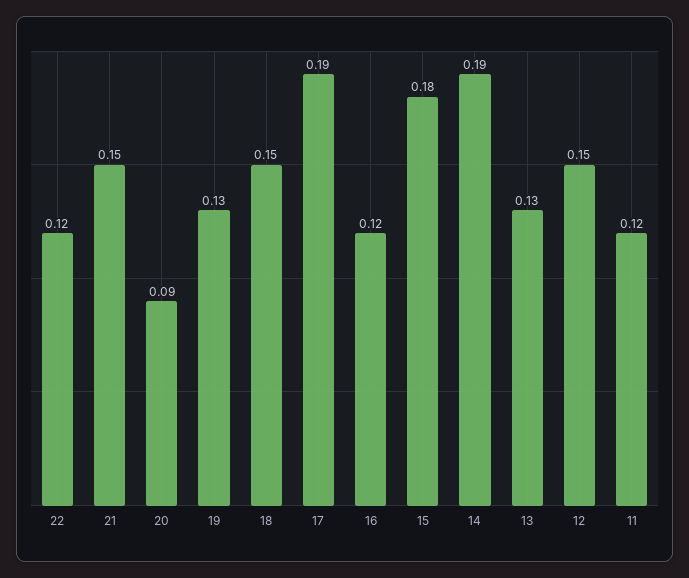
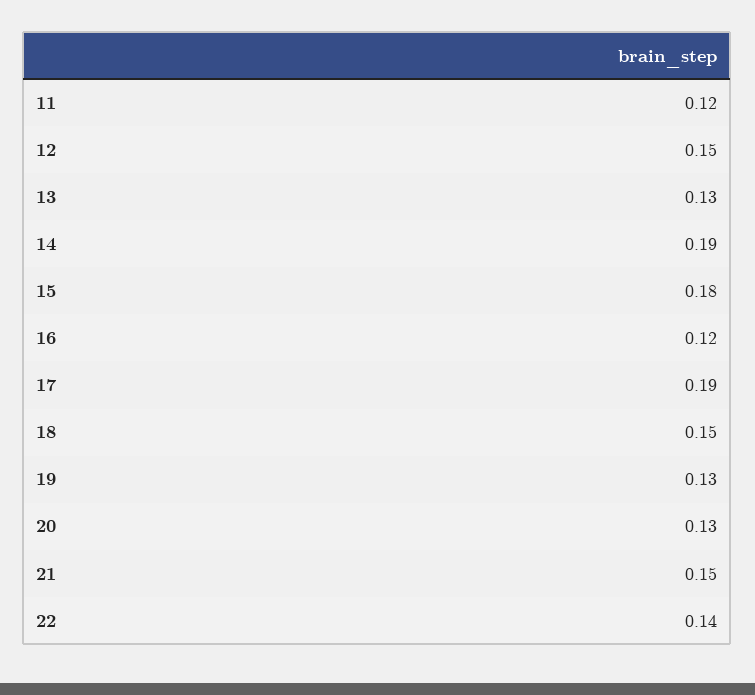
  {
-   "22": 0.12,
+   "22": 0.14,
    "21": 0.15,
-   "20": 0.09,
+   "20": 0.13,
    "19": 0.13,
    "18": 0.15,
    "17": 0.19,
    "16": 0.12,
    "15": 0.18,
    "14": 0.19,
    "13": 0.13,
    "12": 0.15,
    "11": 0.12
  }

